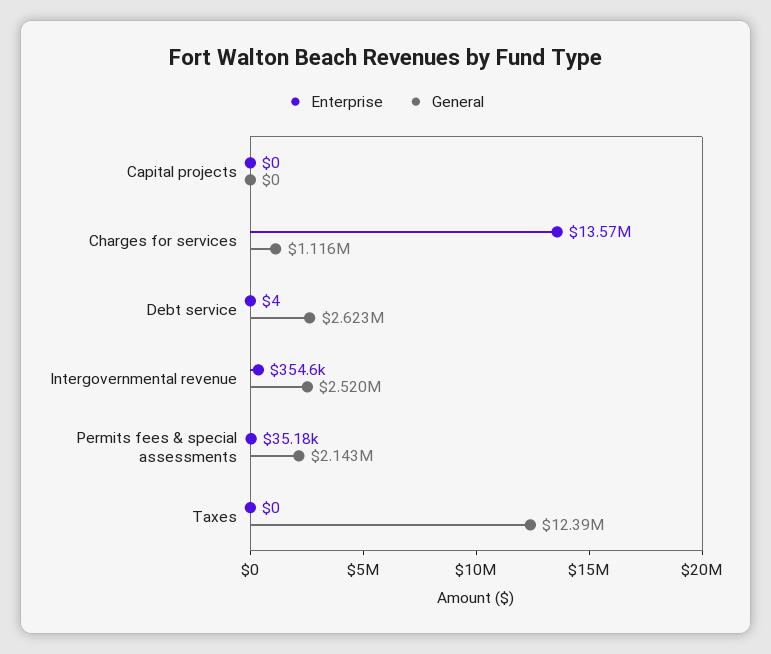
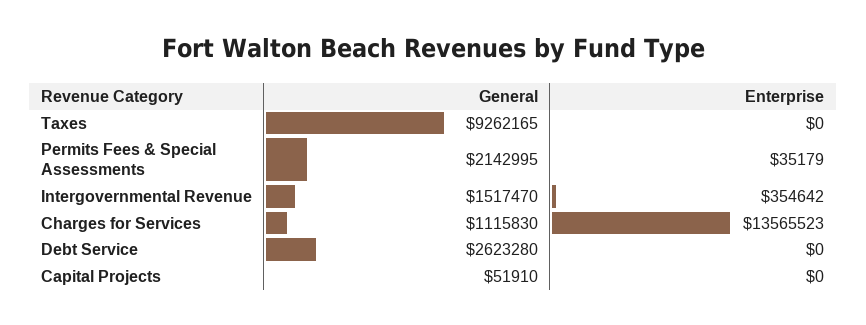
  {
    "Enterprise": {
      "Capital projects": 0,
      "Charges for services": 13565523,
-     "Debt service": 4,
+     "Debt service": 0,
      "Intergovernmental revenue": 354642,
      "Permits fees & special assessments": 35179,
      "Taxes": 0
    },
    "General": {
-     "Capital projects": 0,
+     "Capital projects": 51910,
      "Charges for services": 1115830,
      "Debt service": 2623280,
-     "Intergovernmental revenue": 2520000,
+     "Intergovernmental revenue": 1517470,
      "Permits fees & special assessments": 2142995,
-     "Taxes": 12390000
+     "Taxes": 9262165
    }
  }

